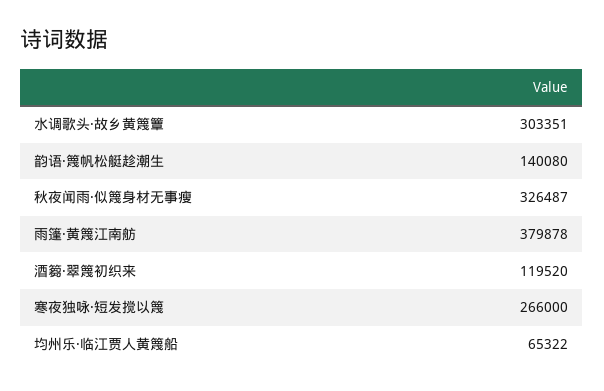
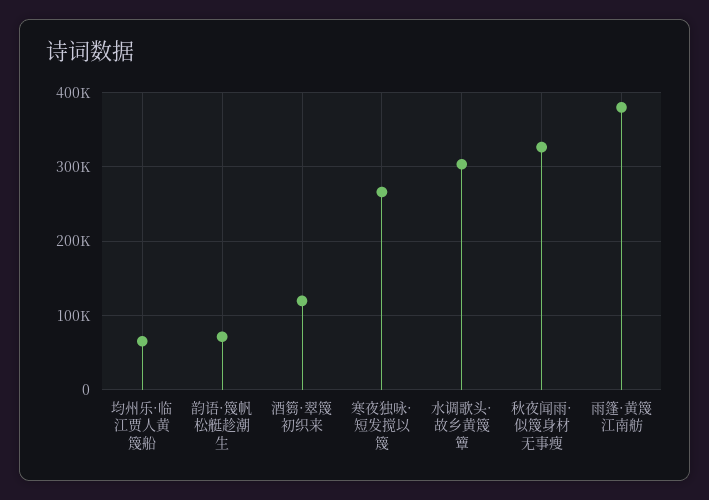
  {
    "水调歌头·故乡黄篾簟": 303351,
-   "韵语·篾帆松艇趁潮生": 140080,
+   "韵语·篾帆松艇趁潮生": 70000,
    "秋夜闻雨·似篾身材无事瘦": 326487,
    "雨篷·黄篾江南舫": 379878,
    "酒篘·翠篾初织来": 119520,
    "寒夜独咏·短发搅以篾": 266000,
    "均州乐·临江贾人黄篾船": 65322
  }

